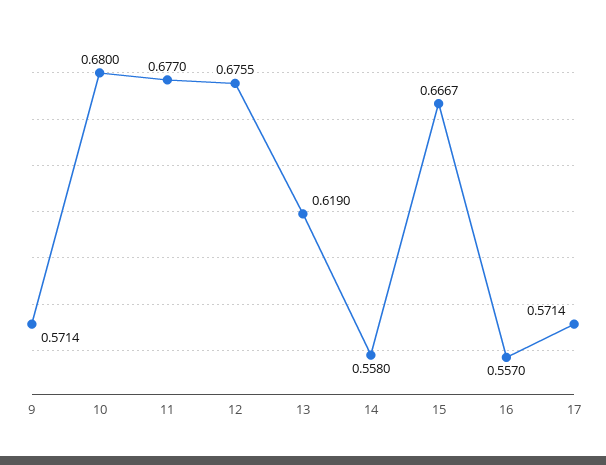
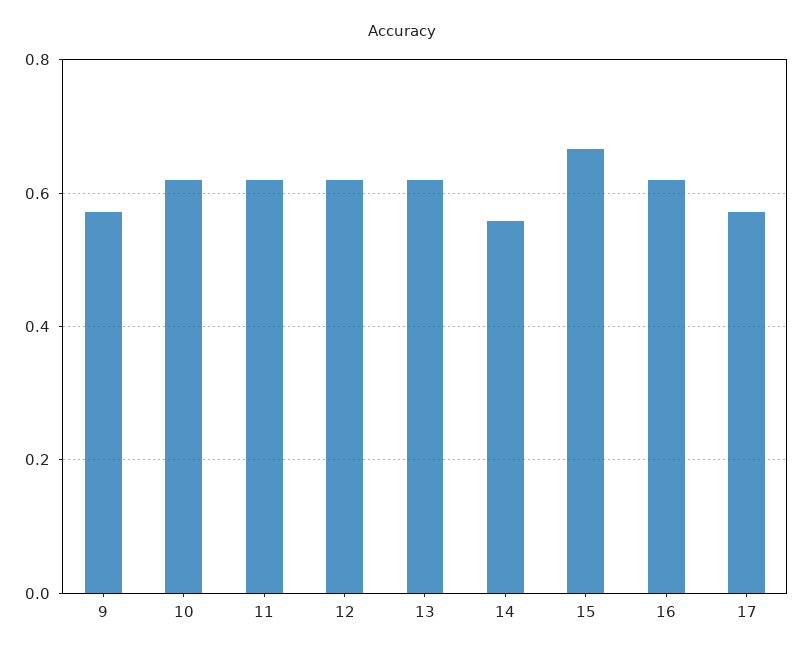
  {
    "9": 0.5714,
-   "10": 0.68,
+   "10": 0.62,
-   "11": 0.677,
+   "11": 0.62,
-   "12": 0.6755,
+   "12": 0.62,
    "13": 0.619,
    "14": 0.558,
    "15": 0.6667,
-   "16": 0.557,
+   "16": 0.62,
    "17": 0.5714
  }

